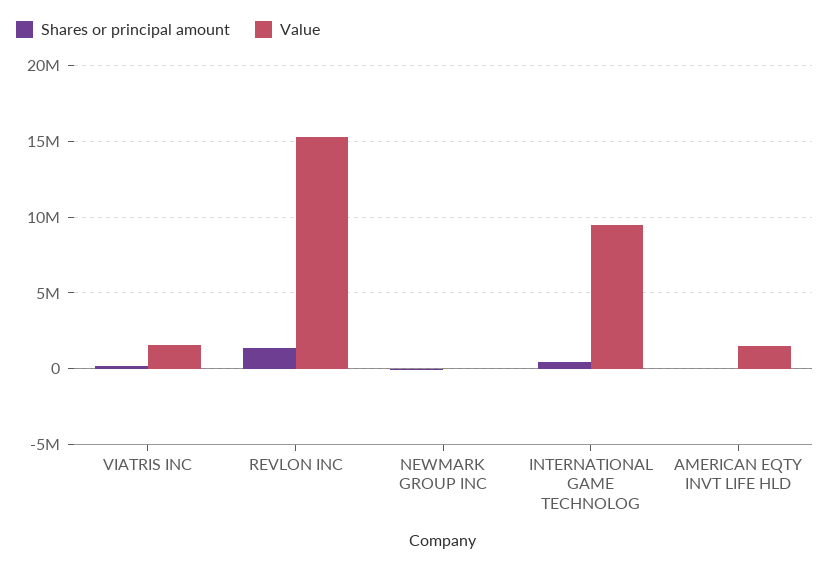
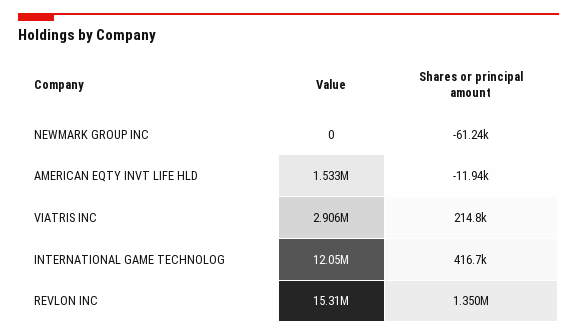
  {
    "Shares or principal amount": {
      "VIATRIS INC": 214800,
      "REVLON INC": 1350000,
      "NEWMARK GROUP INC": -61240,
      "INTERNATIONAL GAME TECHNOLOG": 416700,
      "AMERICAN EQTY INVT LIFE HLD": -11940
    },
    "Value": {
-     "VIATRIS INC": 1500000,
+     "VIATRIS INC": 2906000,
      "REVLON INC": 15310000,
      "NEWMARK GROUP INC": 0,
-     "INTERNATIONAL GAME TECHNOLOG": 9500000,
+     "INTERNATIONAL GAME TECHNOLOG": 12050000,
      "AMERICAN EQTY INVT LIFE HLD": 1533000
    }
  }

